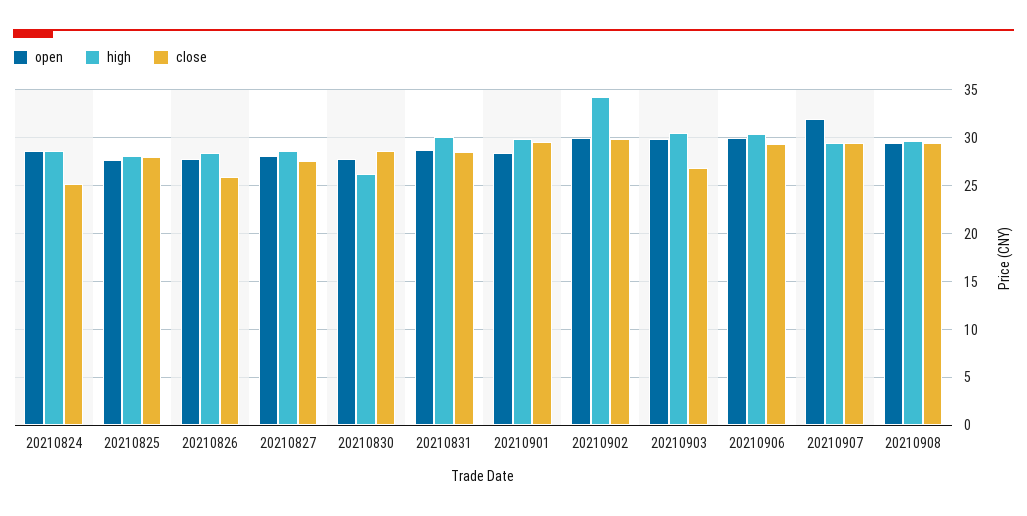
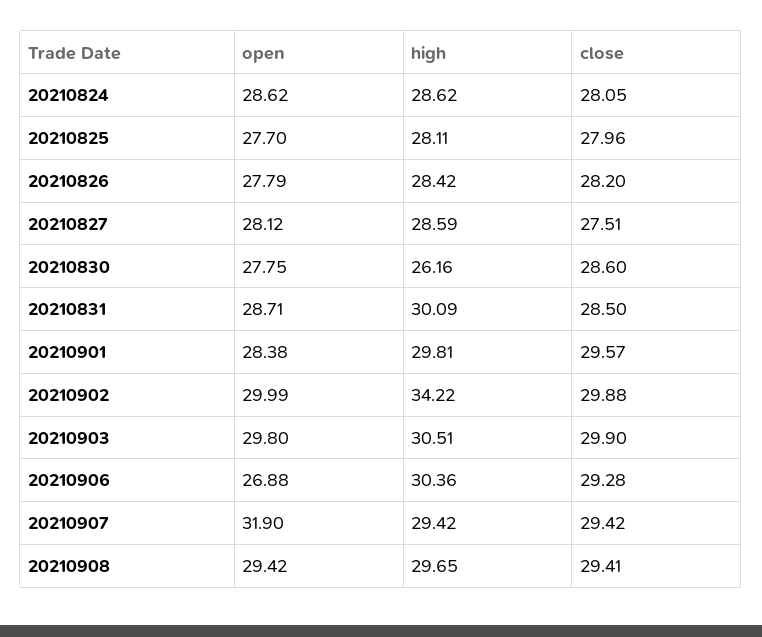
  {
    "open": {
      "20210824": 28.62,
      "20210825": 27.7,
      "20210826": 27.79,
      "20210827": 28.12,
      "20210830": 27.75,
      "20210831": 28.71,
      "20210901": 28.38,
      "20210902": 29.99,
      "20210903": 29.8,
-     "20210906": 30,
+     "20210906": 26.88,
      "20210907": 31.9,
      "20210908": 29.42
    },
    "high": {
      "20210824": 28.62,
      "20210825": 28.11,
      "20210826": 28.42,
      "20210827": 28.59,
      "20210830": 26.16,
      "20210831": 30.09,
      "20210901": 29.81,
      "20210902": 34.22,
      "20210903": 30.51,
      "20210906": 30.36,
      "20210907": 29.42,
      "20210908": 29.65
    },
    "close": {
-     "20210824": 25,
+     "20210824": 28.05,
      "20210825": 27.96,
-     "20210826": 26,
+     "20210826": 28.2,
      "20210827": 27.51,
      "20210830": 28.6,
      "20210831": 28.5,
      "20210901": 29.57,
      "20210902": 29.88,
-     "20210903": 27,
+     "20210903": 29.9,
      "20210906": 29.28,
      "20210907": 29.42,
      "20210908": 29.41
    }
  }

